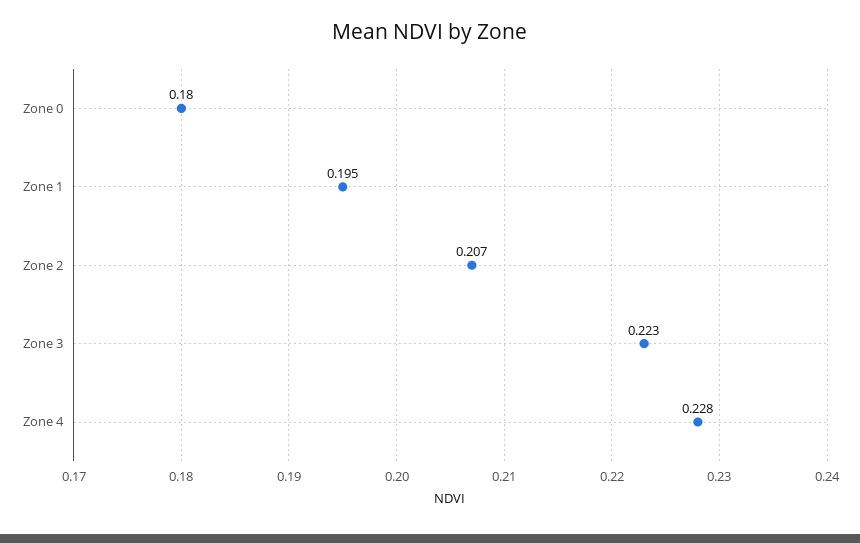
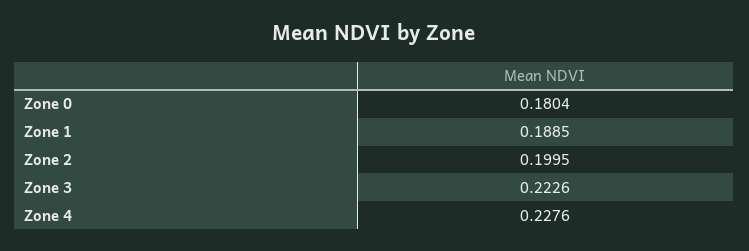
  {
    "Zone 0": 0.1804,
-   "Zone 1": 0.195,
+   "Zone 1": 0.1885,
-   "Zone 2": 0.207,
+   "Zone 2": 0.1995,
    "Zone 3": 0.2226,
    "Zone 4": 0.2276
  }

